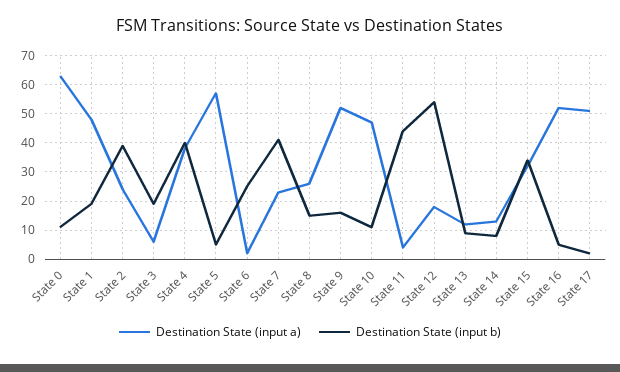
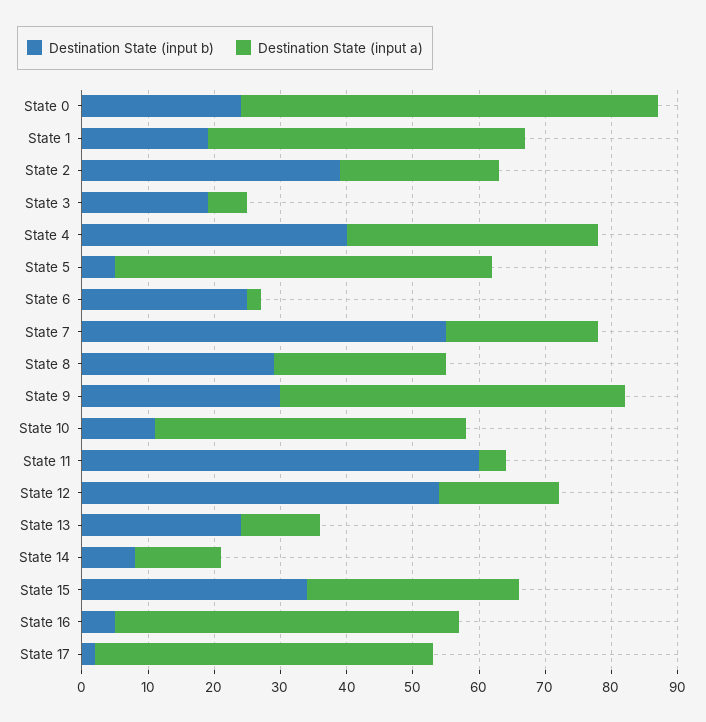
  {
    "Destination State (input a)": {
      "State 0": 65,
      "State 1": 50,
      "State 2": 25,
      "State 3": 5,
      "State 4": 40,
      "State 5": 55,
      "State 6": 0,
      "State 7": 25,
      "State 8": 25,
      "State 9": 50,
      "State 10": 45,
      "State 11": 5,
      "State 12": 20,
      "State 13": 10,
      "State 14": 15,
      "State 15": 30,
      "State 16": 50,
      "State 17": 50
    },
    "Destination State (input b)": {
-     "State 0": 10,
+     "State 0": 25,
      "State 1": 20,
      "State 2": 40,
      "State 3": 20,
      "State 4": 40,
      "State 5": 5,
      "State 6": 25,
-     "State 7": 40,
+     "State 7": 55,
-     "State 8": 15,
+     "State 8": 30,
-     "State 9": 15,
+     "State 9": 30,
      "State 10": 10,
-     "State 11": 45,
+     "State 11": 60,
      "State 12": 55,
-     "State 13": 10,
+     "State 13": 25,
      "State 14": 10,
      "State 15": 35,
      "State 16": 5,
      "State 17": 0
    }
  }

